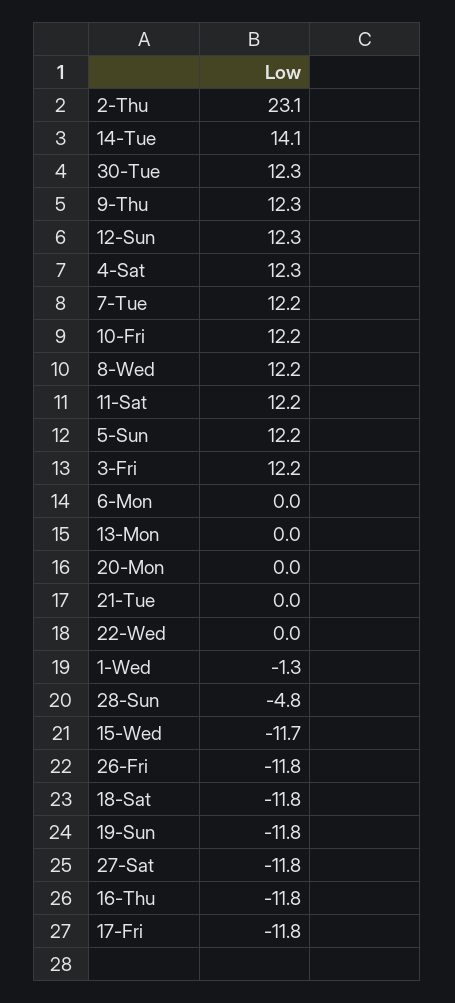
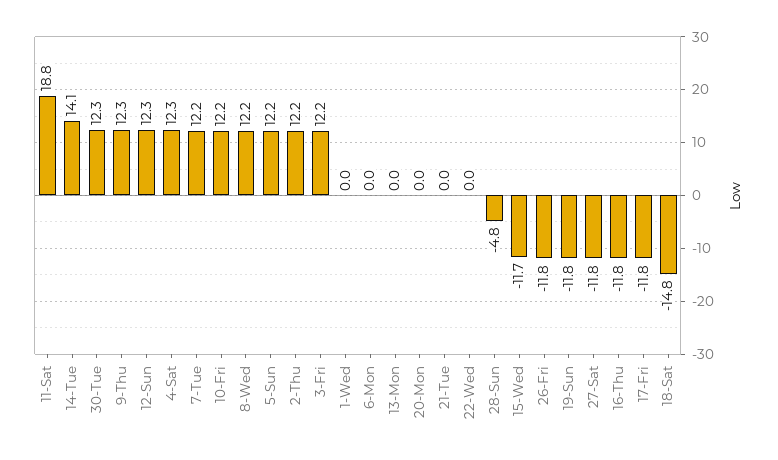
  {
-   "2-Thu": 23.1,
+   "2-Thu": 12.2,
    "14-Tue": 14.1,
    "30-Tue": 12.3,
    "9-Thu": 12.3,
    "12-Sun": 12.3,
    "4-Sat": 12.3,
    "7-Tue": 12.2,
    "10-Fri": 12.2,
    "8-Wed": 12.2,
-   "11-Sat": 12.2,
+   "11-Sat": 18.8,
    "5-Sun": 12.2,
    "3-Fri": 12.2,
    "6-Mon": 0,
    "13-Mon": 0,
    "20-Mon": 0,
    "21-Tue": 0,
    "22-Wed": 0,
-   "1-Wed": -1.3,
+   "1-Wed": 0,
    "28-Sun": -4.8,
    "15-Wed": -11.7,
    "26-Fri": -11.8,
-   "18-Sat": -11.8,
+   "18-Sat": -14.8,
    "19-Sun": -11.8,
    "27-Sat": -11.8,
    "16-Thu": -11.8,
    "17-Fri": -11.8
  }

